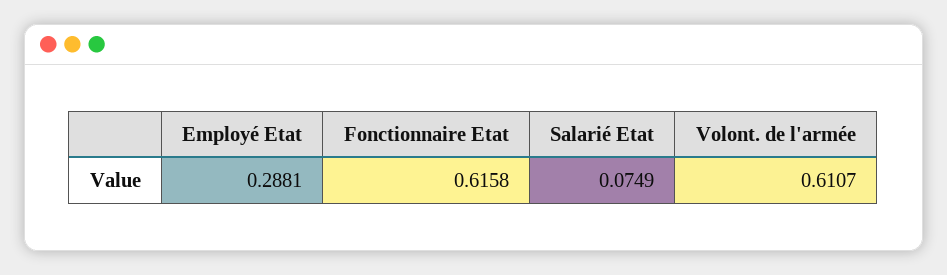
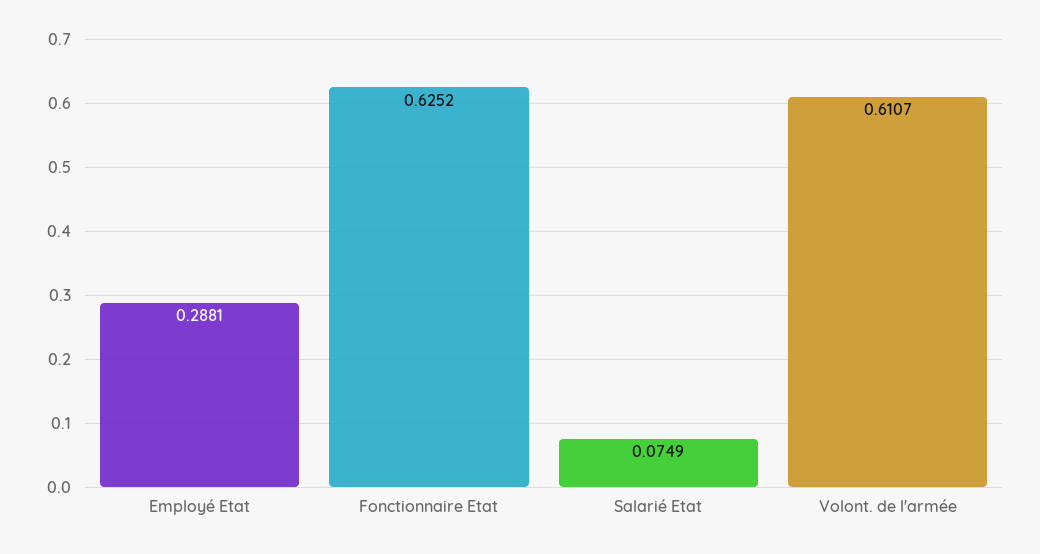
  {
    "Employé Etat": 0.2881,
-   "Fonctionnaire Etat": 0.6158,
+   "Fonctionnaire Etat": 0.6252,
    "Salarié Etat": 0.0749,
    "Volont. de l'armée": 0.6107
  }

